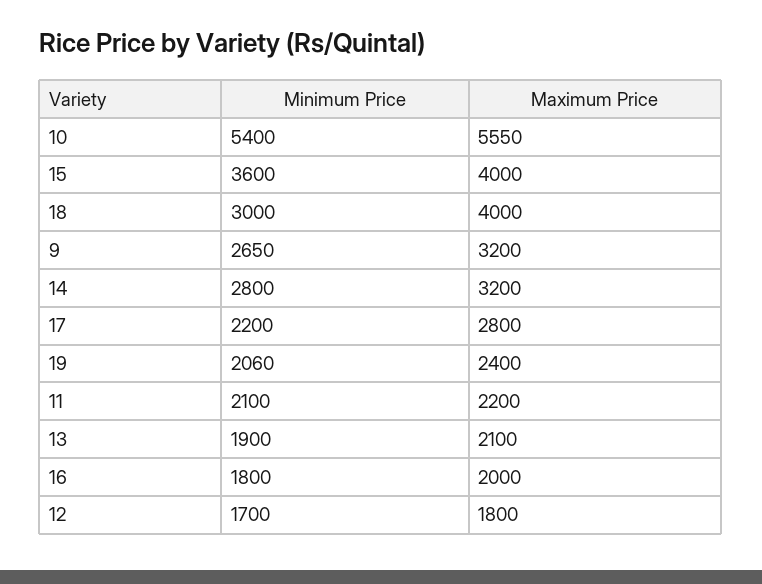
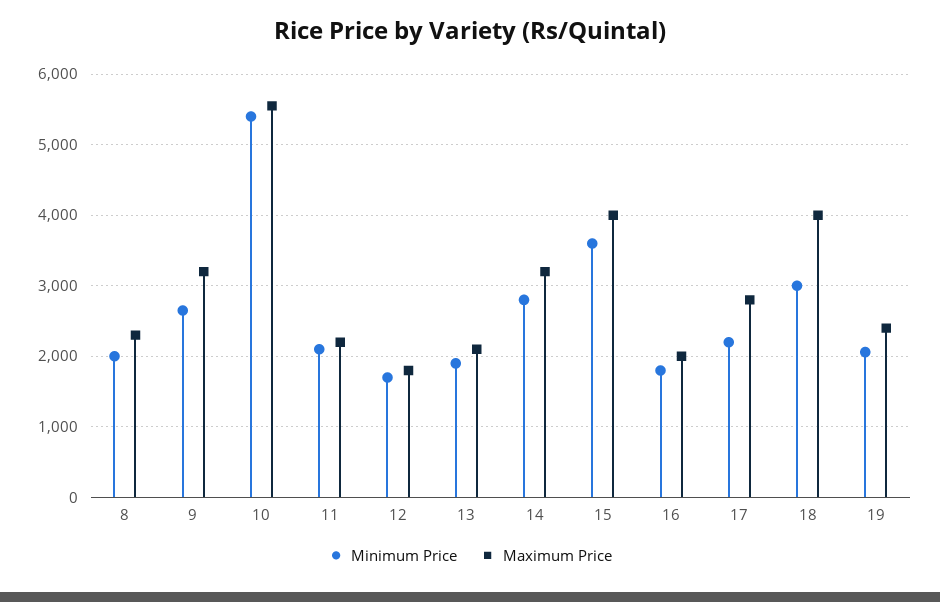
  {
    "Minimum Price": {
      "10": 5400,
      "15": 3600,
      "18": 3000,
      "9": 2650,
      "14": 2800,
      "17": 2200,
      "19": 2060,
      "11": 2100,
      "13": 1900,
      "16": 1800,
-     "12": 1700
+     "12": 1700,
+     "8": 2000
    },
    "Maximum Price": {
      "10": 5550,
      "15": 4000,
      "18": 4000,
      "9": 3200,
      "14": 3200,
      "17": 2800,
      "19": 2400,
      "11": 2200,
      "13": 2100,
      "16": 2000,
-     "12": 1800
+     "12": 1800,
+     "8": 2300
    }
  }

